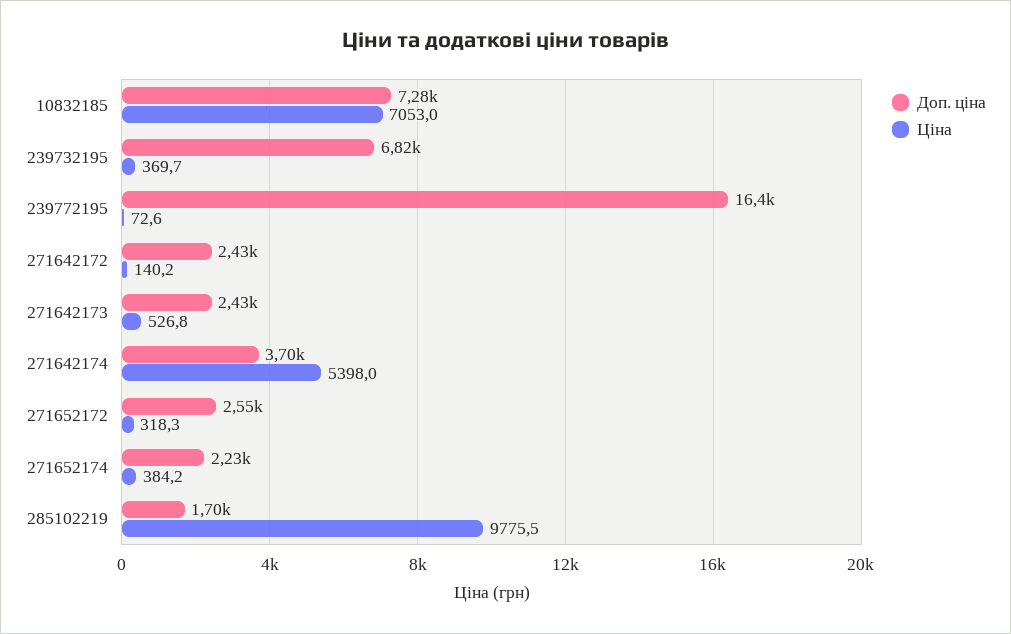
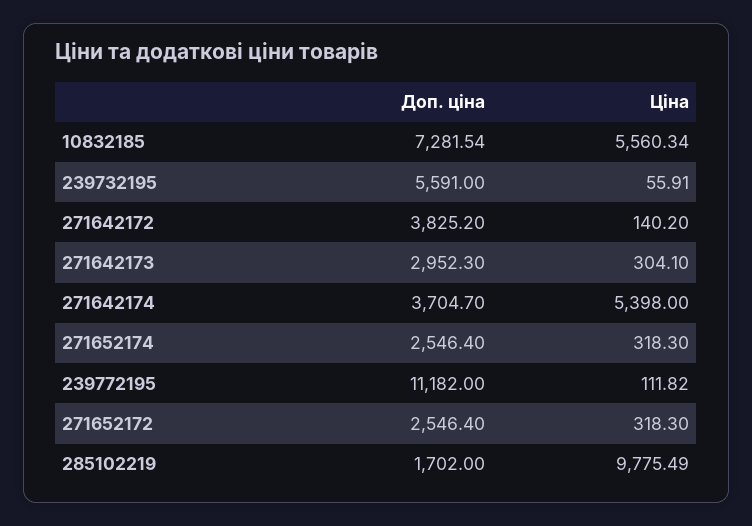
  {
    "Доп. ціна": {
      "10832185": 7281.54,
-     "239732195": 6820,
+     "239732195": 5591,
-     "239772195": 16400,
+     "239772195": 11182,
-     "271642172": 2430,
+     "271642172": 3825.2,
-     "271642173": 2430,
+     "271642173": 2952.3,
      "271642174": 3704.7,
      "271652172": 2546.4,
-     "271652174": 2230,
+     "271652174": 2546.4,
      "285102219": 1702
    },
    "Ціна": {
-     "10832185": 7053,
+     "10832185": 5560.34,
-     "239732195": 369.7,
+     "239732195": 55.91,
-     "239772195": 72.6,
+     "239772195": 111.82,
      "271642172": 140.2,
-     "271642173": 526.8,
+     "271642173": 304.1,
      "271642174": 5398,
      "271652172": 318.3,
-     "271652174": 384.2,
+     "271652174": 318.3,
      "285102219": 9775.49
    }
  }

